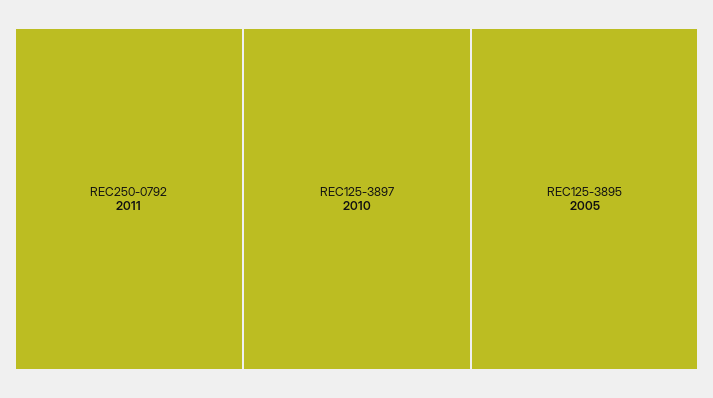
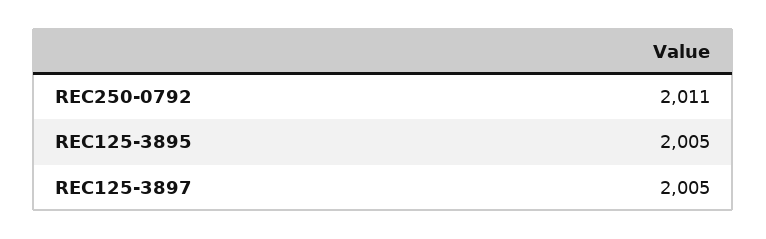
  {
    "REC250-0792": 2011,
-   "REC125-3897": 2010,
+   "REC125-3897": 2005,
    "REC125-3895": 2005
  }

